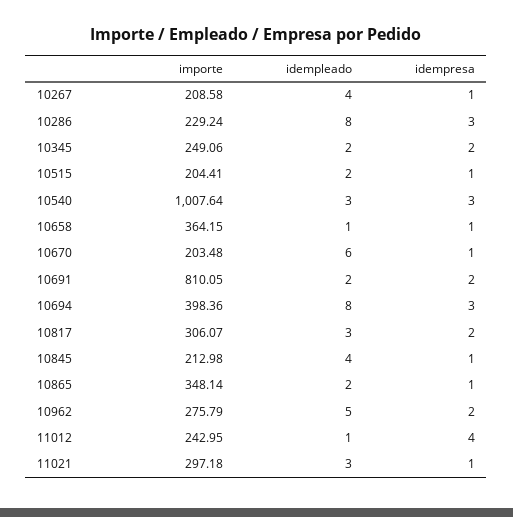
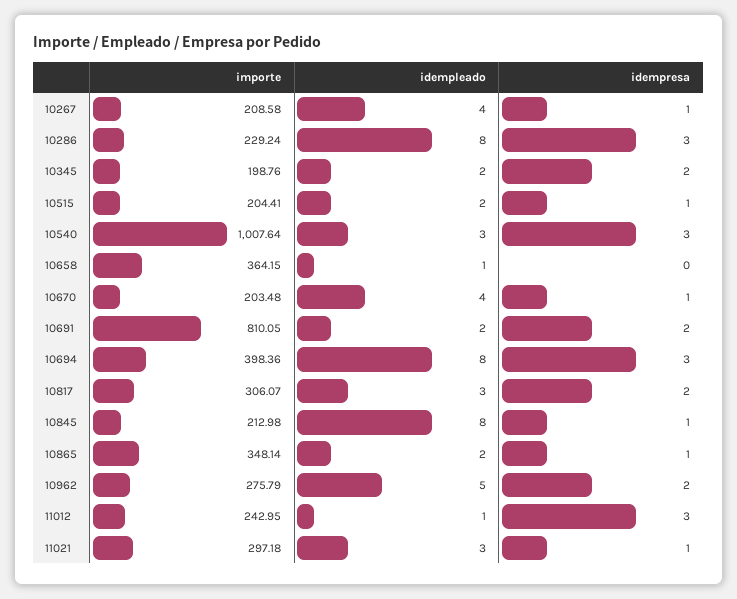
  {
    "importe": {
      "10267": 208.58,
      "10286": 229.24,
-     "10345": 249.06,
+     "10345": 198.76,
      "10515": 204.41,
      "10540": 1007.64,
      "10658": 364.15,
      "10670": 203.48,
      "10691": 810.05,
      "10694": 398.36,
      "10817": 306.07,
      "10845": 212.98,
      "10865": 348.14,
      "10962": 275.79,
      "11012": 242.95,
      "11021": 297.18
    },
    "idempleado": {
      "10267": 4,
      "10286": 8,
      "10345": 2,
      "10515": 2,
      "10540": 3,
      "10658": 1,
-     "10670": 6,
+     "10670": 4,
      "10691": 2,
      "10694": 8,
      "10817": 3,
-     "10845": 4,
+     "10845": 8,
      "10865": 2,
      "10962": 5,
      "11012": 1,
      "11021": 3
    },
    "idempresa": {
      "10267": 1,
      "10286": 3,
      "10345": 2,
      "10515": 1,
      "10540": 3,
-     "10658": 1,
+     "10658": 0,
      "10670": 1,
      "10691": 2,
      "10694": 3,
      "10817": 2,
      "10845": 1,
      "10865": 1,
      "10962": 2,
-     "11012": 4,
+     "11012": 3,
      "11021": 1
    }
  }

